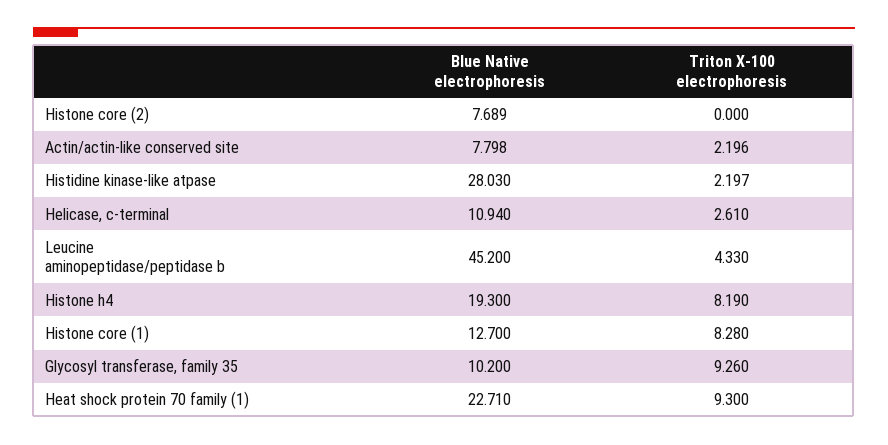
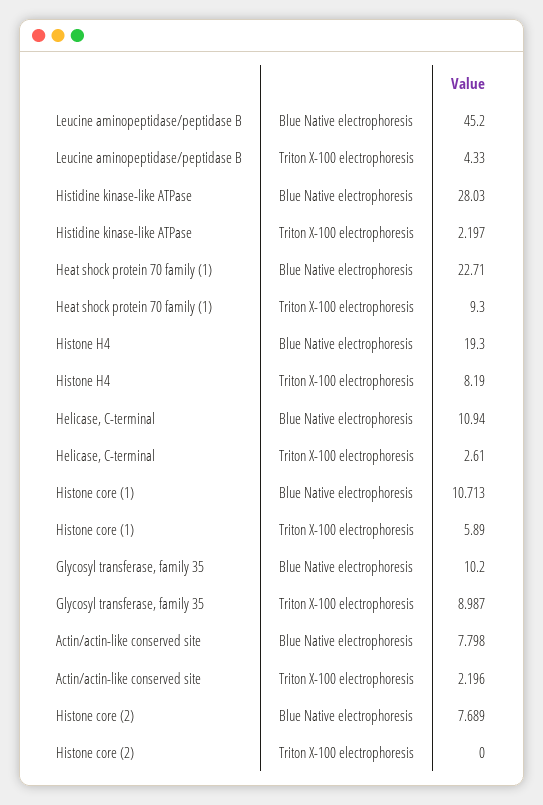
  {
    "Blue Native electrophoresis": {
      "Histone core (2)": 7.689,
      "Actin/actin-like conserved site": 7.798,
      "Histidine kinase-like atpase": 28.03,
      "Helicase, c-terminal": 10.94,
      "Leucine aminopeptidase/peptidase b": 45.2,
      "Histone h4": 19.3,
-     "Histone core (1)": 12.7,
+     "Histone core (1)": 10.713,
      "Glycosyl transferase, family 35": 10.2,
      "Heat shock protein 70 family (1)": 22.71
    },
    "Triton X-100 electrophoresis": {
      "Histone core (2)": 0,
      "Actin/actin-like conserved site": 2.196,
      "Histidine kinase-like atpase": 2.197,
      "Helicase, c-terminal": 2.61,
      "Leucine aminopeptidase/peptidase b": 4.33,
      "Histone h4": 8.19,
-     "Histone core (1)": 8.28,
+     "Histone core (1)": 5.89,
-     "Glycosyl transferase, family 35": 9.26,
+     "Glycosyl transferase, family 35": 8.987,
      "Heat shock protein 70 family (1)": 9.3
    }
  }

